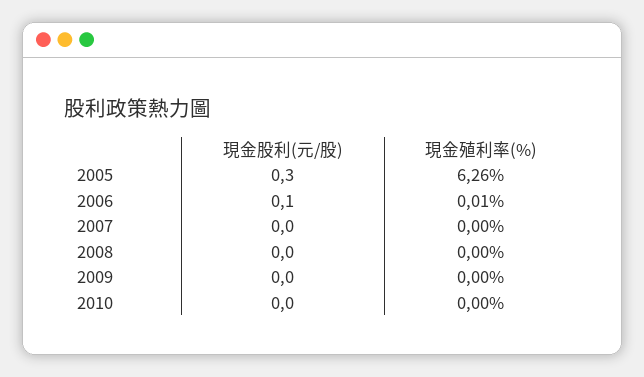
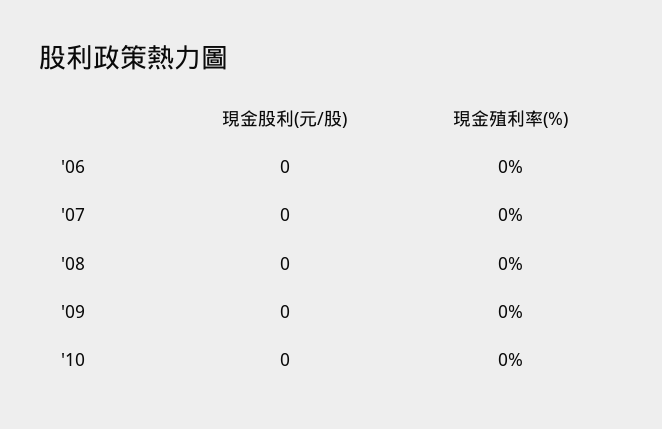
  {
    "現金股利(元/股)": {
-     "2005": 0.3,
-     "2006": 0.1,
+     "2006": 0,
      "2007": 0,
      "2008": 0,
      "2009": 0,
      "2010": 0
    },
    "現金殖利率(%)": {
-     "2005": 6.26,
-     "2006": 0.01,
+     "2006": 0,
      "2007": 0,
      "2008": 0,
      "2009": 0,
      "2010": 0
    }
  }

